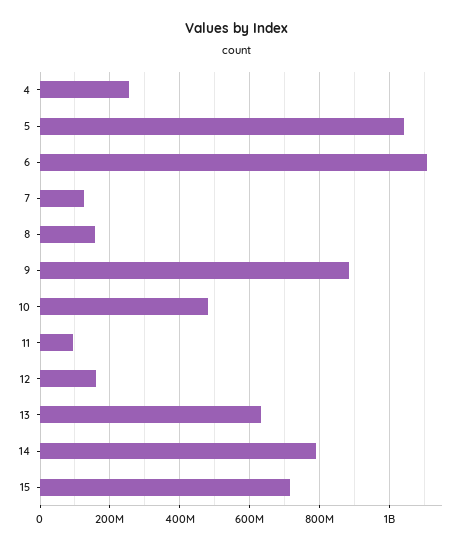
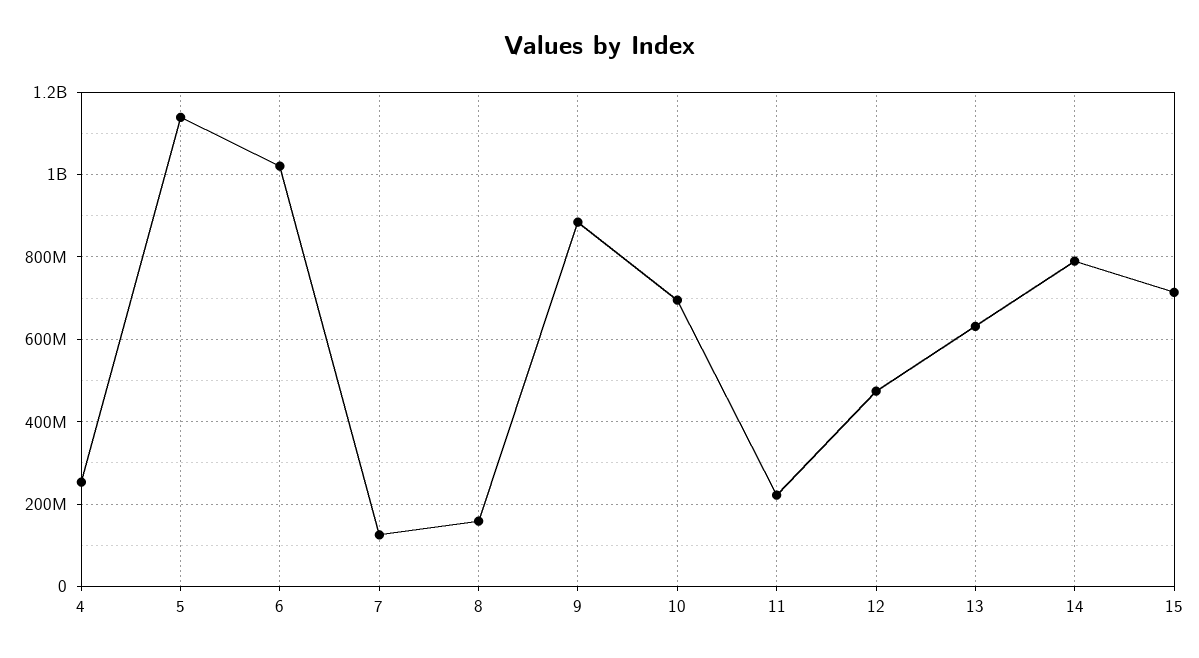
  {
    "4": 260000000,
-   "5": 1040000000,
+   "5": 1140000000,
-   "6": 1100000000,
+   "6": 1020000000,
    "7": 120000000,
    "8": 160000000,
    "9": 880000000,
-   "10": 480000000,
+   "10": 700000000,
-   "11": 100000000,
+   "11": 220000000,
-   "12": 160000000,
+   "12": 480000000,
    "13": 640000000,
    "14": 780000000,
    "15": 720000000
  }

